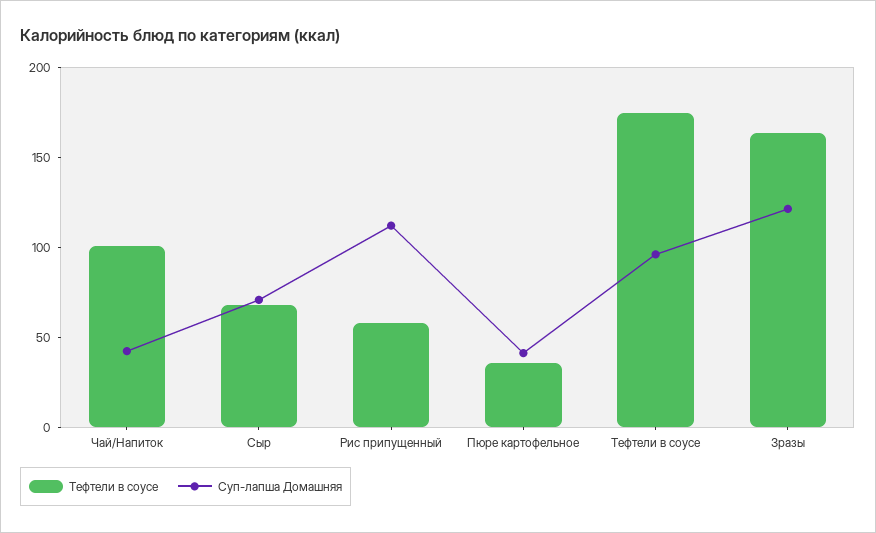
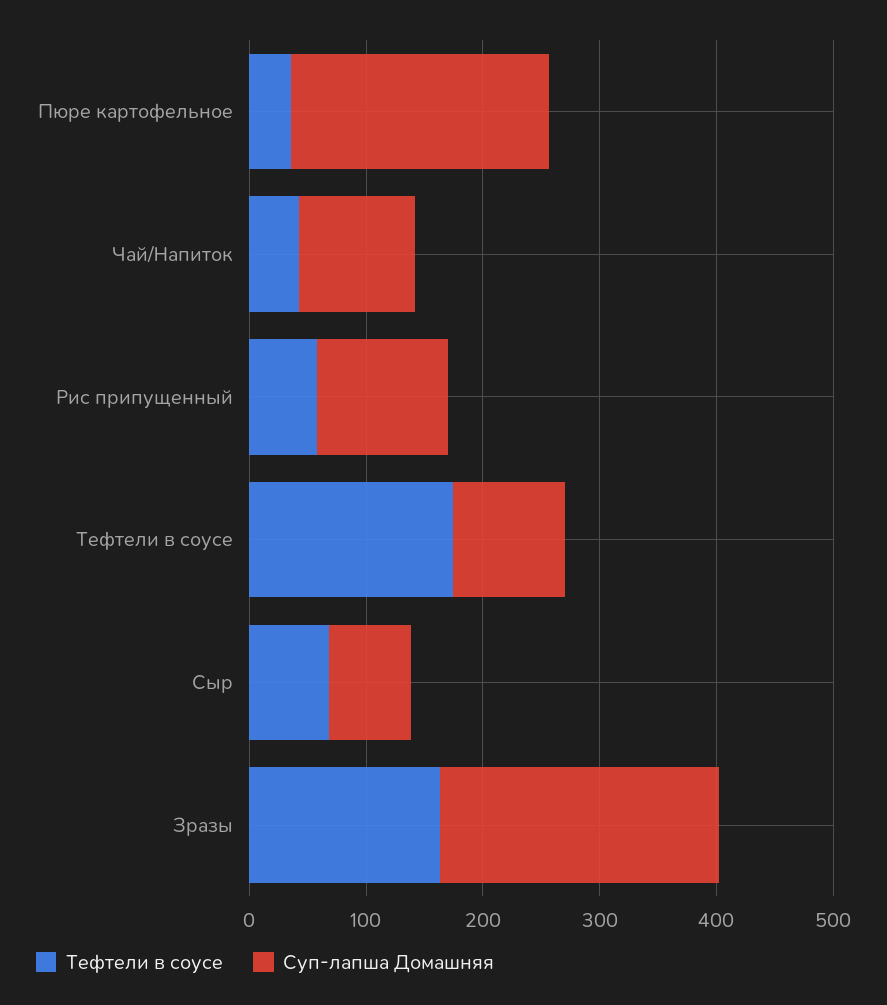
  {
    "Тефтели в соусе": {
-     "Чай/Напиток": 100,
+     "Чай/Напиток": 40,
      "Сыр": 70,
      "Рис припущенный": 60,
      "Пюре картофельное": 40,
      "Тефтели в соусе": 170,
      "Зразы": 160
    },
    "Суп-лапша Домашняя": {
-     "Чай/Напиток": 40,
+     "Чай/Напиток": 100,
      "Сыр": 70,
      "Рис припущенный": 110,
-     "Пюре картофельное": 40,
+     "Пюре картофельное": 220,
      "Тефтели в соусе": 100,
-     "Зразы": 120
+     "Зразы": 240
    }
  }

